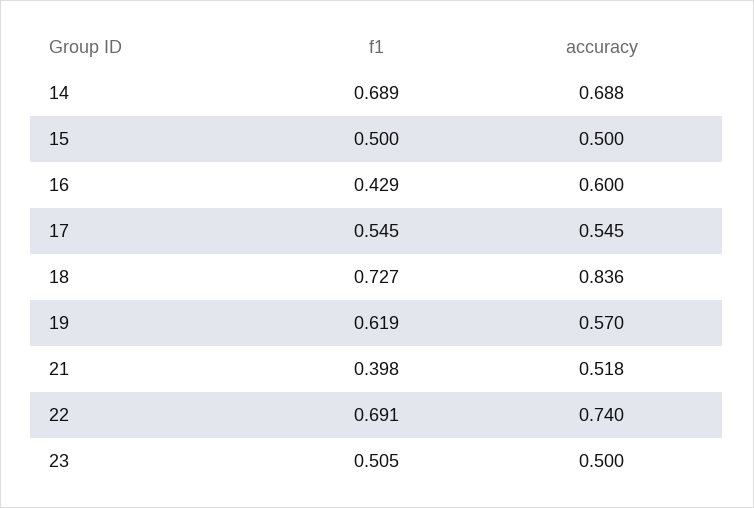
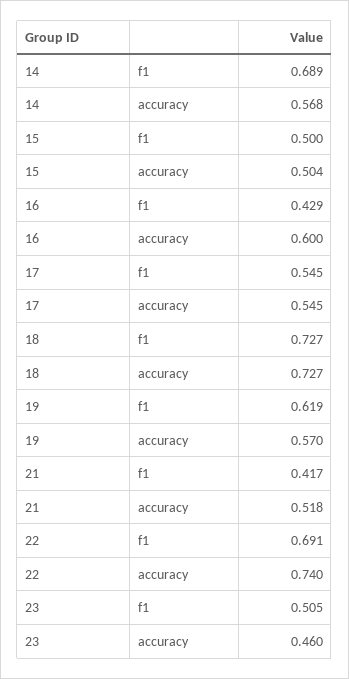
  {
    "f1": {
      "14": 0.689,
      "15": 0.5,
      "16": 0.429,
      "17": 0.545,
      "18": 0.727,
      "19": 0.619,
-     "21": 0.398,
+     "21": 0.417,
      "22": 0.691,
      "23": 0.505
    },
    "accuracy": {
-     "14": 0.688,
+     "14": 0.568,
-     "15": 0.5,
+     "15": 0.504,
      "16": 0.6,
      "17": 0.545,
-     "18": 0.836,
+     "18": 0.727,
      "19": 0.57,
      "21": 0.518,
      "22": 0.74,
-     "23": 0.5
+     "23": 0.46
    }
  }

